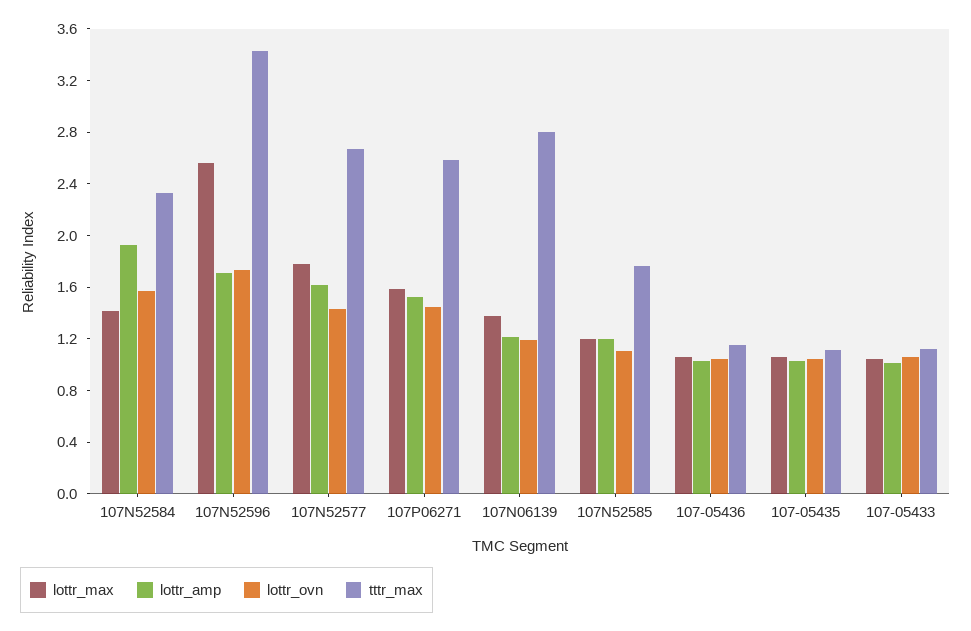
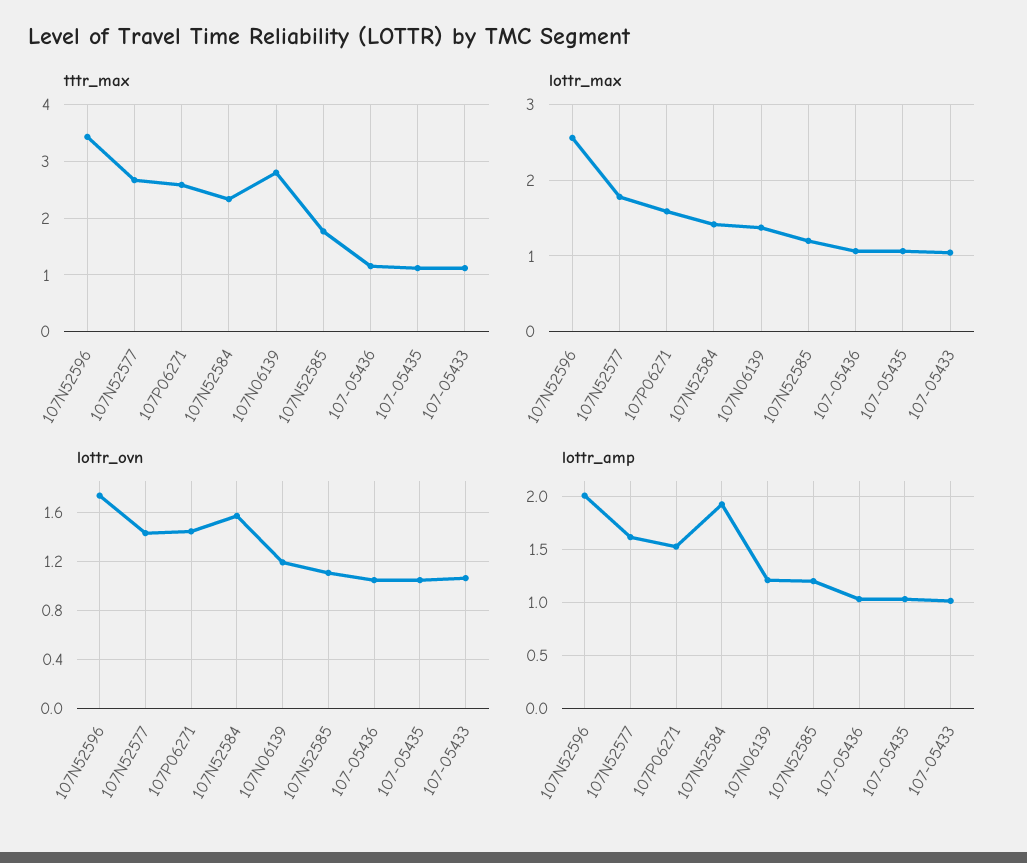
  {
    "lottr_max": {
      "107N52584": 1.4,
      "107N52596": 2.6,
      "107N52577": 1.8,
      "107P06271": 1.6,
      "107N06139": 1.4,
      "107N52585": 1.2,
      "107-05436": 1.1,
      "107-05435": 1.1,
      "107-05433": 1
    },
    "lottr_amp": {
      "107N52584": 1.9,
-     "107N52596": 1.7,
+     "107N52596": 2,
      "107N52577": 1.6,
      "107P06271": 1.5,
      "107N06139": 1.2,
      "107N52585": 1.2,
      "107-05436": 1,
      "107-05435": 1,
      "107-05433": 1
    },
    "lottr_ovn": {
      "107N52584": 1.55,
      "107N52596": 1.75,
      "107N52577": 1.45,
      "107P06271": 1.45,
      "107N06139": 1.2,
      "107N52585": 1.1,
      "107-05436": 1.05,
      "107-05435": 1.05,
      "107-05433": 1.05
    },
    "tttr_max": {
      "107N52584": 2.3,
      "107N52596": 3.4,
      "107N52577": 2.7,
      "107P06271": 2.6,
      "107N06139": 2.8,
      "107N52585": 1.8,
      "107-05436": 1.2,
      "107-05435": 1.1,
      "107-05433": 1.1
    }
  }

